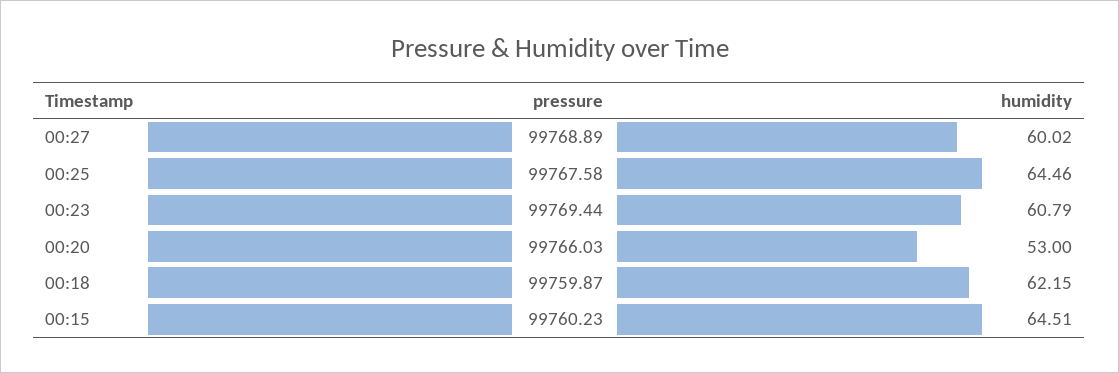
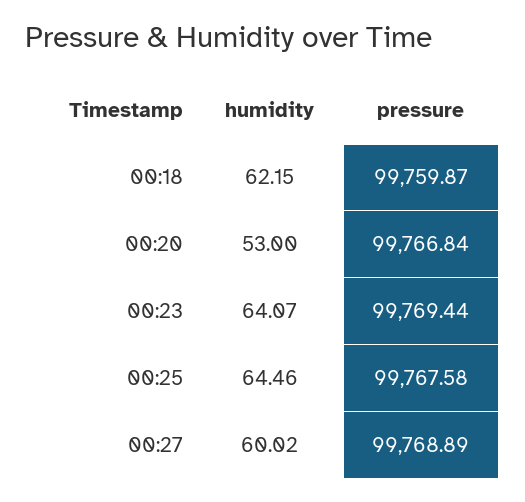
  {
    "pressure": {
      "00:27": 99768.89,
      "00:25": 99767.58,
      "00:23": 99769.44,
-     "00:20": 99766.03,
+     "00:20": 99766.84,
-     "00:18": 99759.87,
+     "00:18": 99759.87
-     "00:15": 99760.23
    },
    "humidity": {
      "00:27": 60.02,
      "00:25": 64.46,
-     "00:23": 60.79,
+     "00:23": 64.07,
      "00:20": 53,
-     "00:18": 62.15,
+     "00:18": 62.15
-     "00:15": 64.51
    }
  }

